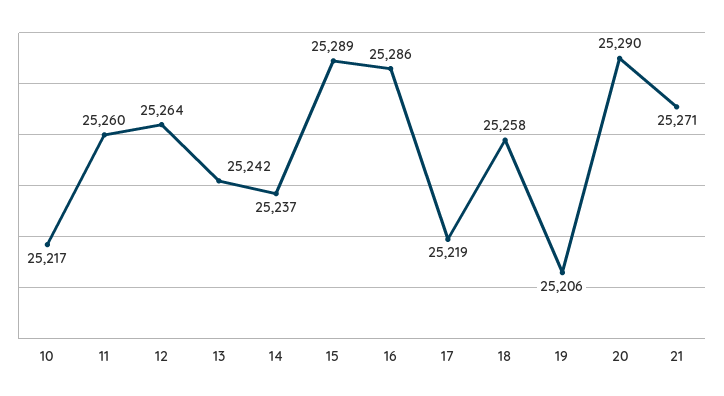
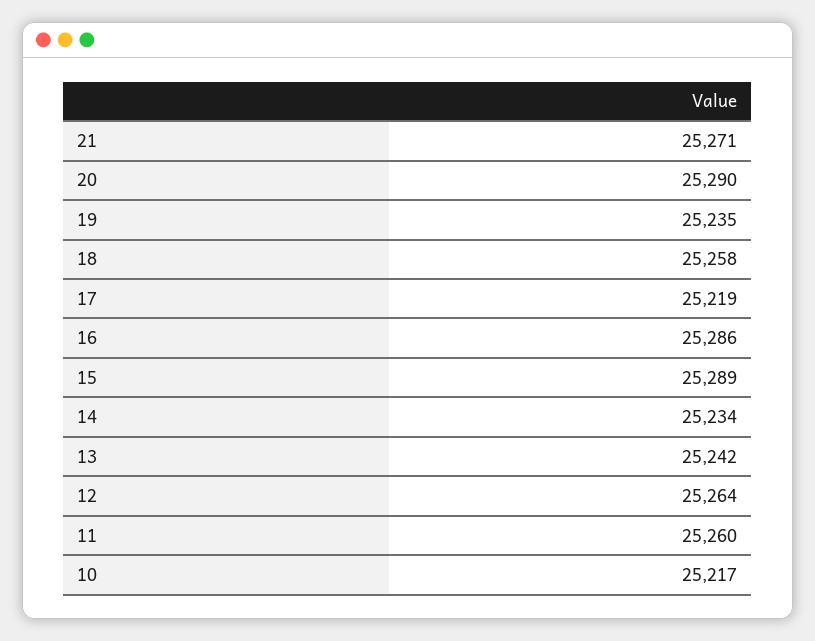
  {
    "10": 25217,
    "11": 25260,
    "12": 25264,
    "13": 25242,
-   "14": 25237,
+   "14": 25234,
    "15": 25289,
    "16": 25286,
    "17": 25219,
    "18": 25258,
-   "19": 25206,
+   "19": 25235,
    "20": 25290,
    "21": 25271
  }

